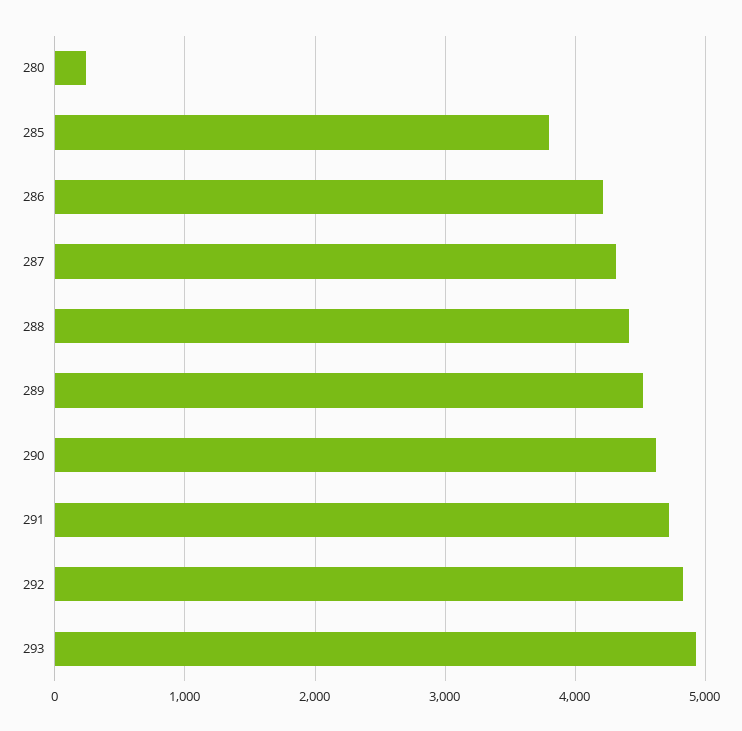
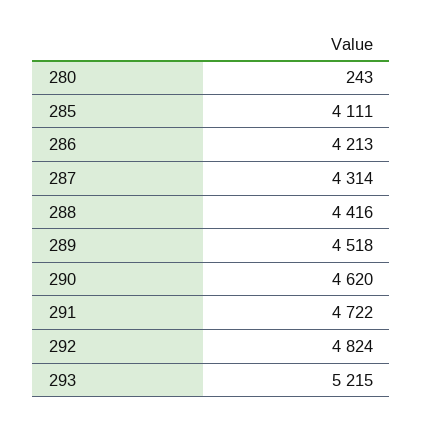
  {
    "280": 243,
-   "285": 3800,
+   "285": 4111,
    "286": 4213,
    "287": 4314,
    "288": 4416,
    "289": 4518,
    "290": 4620,
    "291": 4722,
    "292": 4824,
-   "293": 4900
+   "293": 5215
  }

